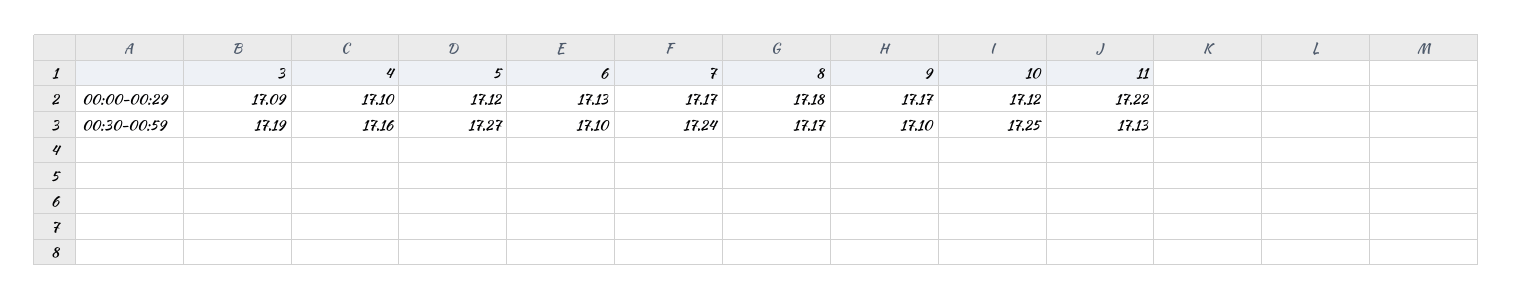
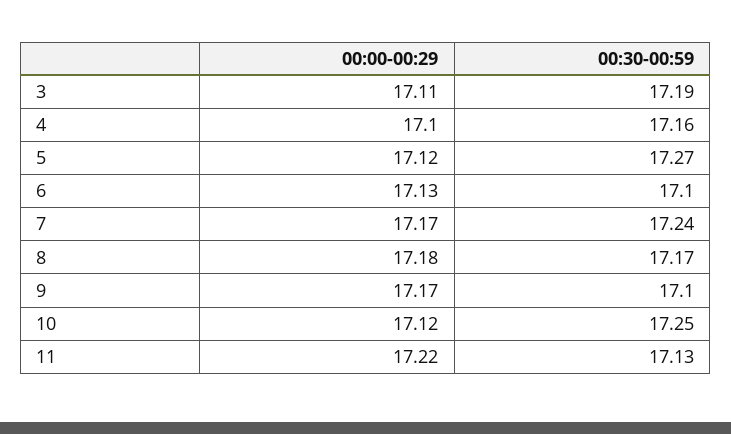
  {
    "3": {
-     "00:00-00:29": 17.09,
+     "00:00-00:29": 17.11,
      "00:30-00:59": 17.19
    },
    "4": {
      "00:00-00:29": 17.1,
      "00:30-00:59": 17.16
    },
    "5": {
      "00:00-00:29": 17.12,
      "00:30-00:59": 17.27
    },
    "6": {
      "00:00-00:29": 17.13,
      "00:30-00:59": 17.1
    },
    "7": {
      "00:00-00:29": 17.17,
      "00:30-00:59": 17.24
    },
    "8": {
      "00:00-00:29": 17.18,
      "00:30-00:59": 17.17
    },
    "9": {
      "00:00-00:29": 17.17,
      "00:30-00:59": 17.1
    },
    "10": {
      "00:00-00:29": 17.12,
      "00:30-00:59": 17.25
    },
    "11": {
      "00:00-00:29": 17.22,
      "00:30-00:59": 17.13
    }
  }

